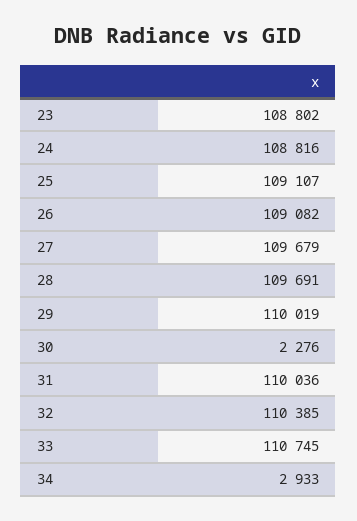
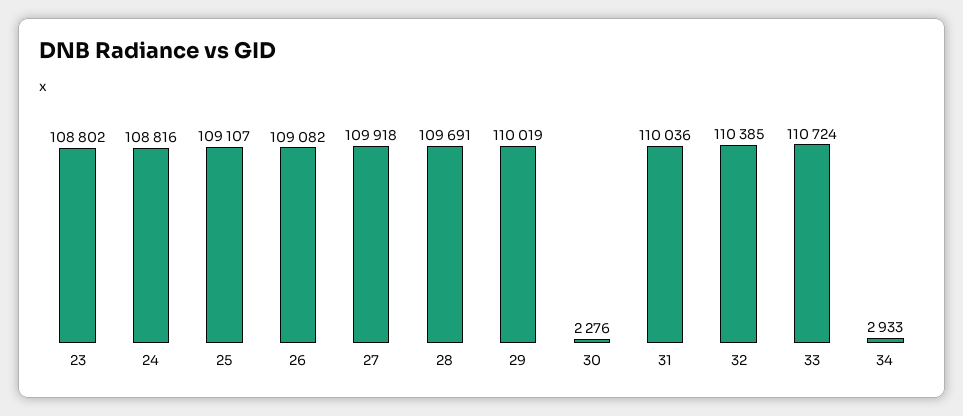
  {
    "23": 108802,
    "24": 108816,
    "25": 109107,
    "26": 109082,
-   "27": 109679,
+   "27": 109918,
    "28": 109691,
    "29": 110019,
    "30": 2276,
    "31": 110036,
    "32": 110385,
-   "33": 110745,
+   "33": 110724,
    "34": 2933
  }

